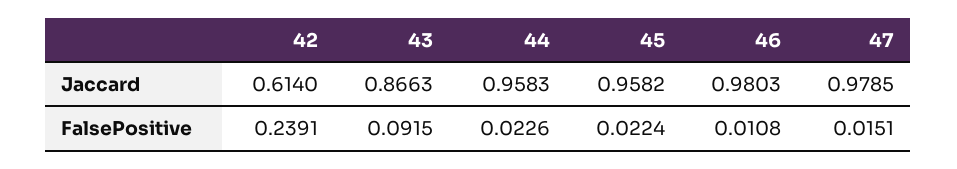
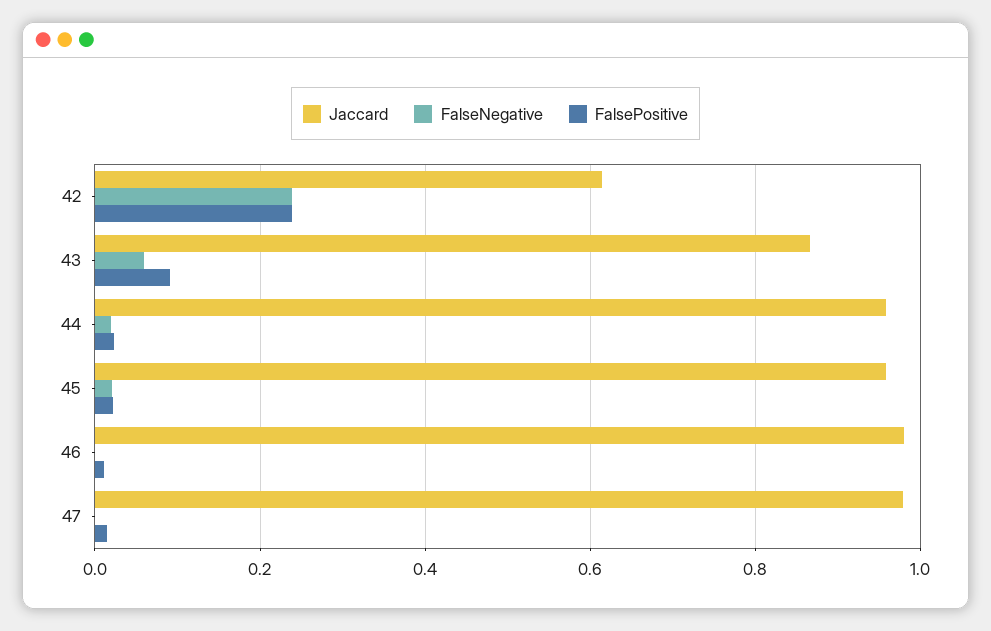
  {
    "Jaccard": {
      "42": 0.614,
      "43": 0.8663,
      "44": 0.9583,
      "45": 0.9582,
      "46": 0.9803,
      "47": 0.9785
    },
    "FalsePositive": {
      "42": 0.2391,
      "43": 0.0915,
      "44": 0.0226,
      "45": 0.0224,
      "46": 0.0108,
      "47": 0.0151
-   }
+   },
+   "FalseNegative": {
+     "42": 0.24,
+     "43": 0.06,
+     "44": 0.02,
+     "45": 0.02,
+     "46": 0,
+     "47": 0
+   }
  }

